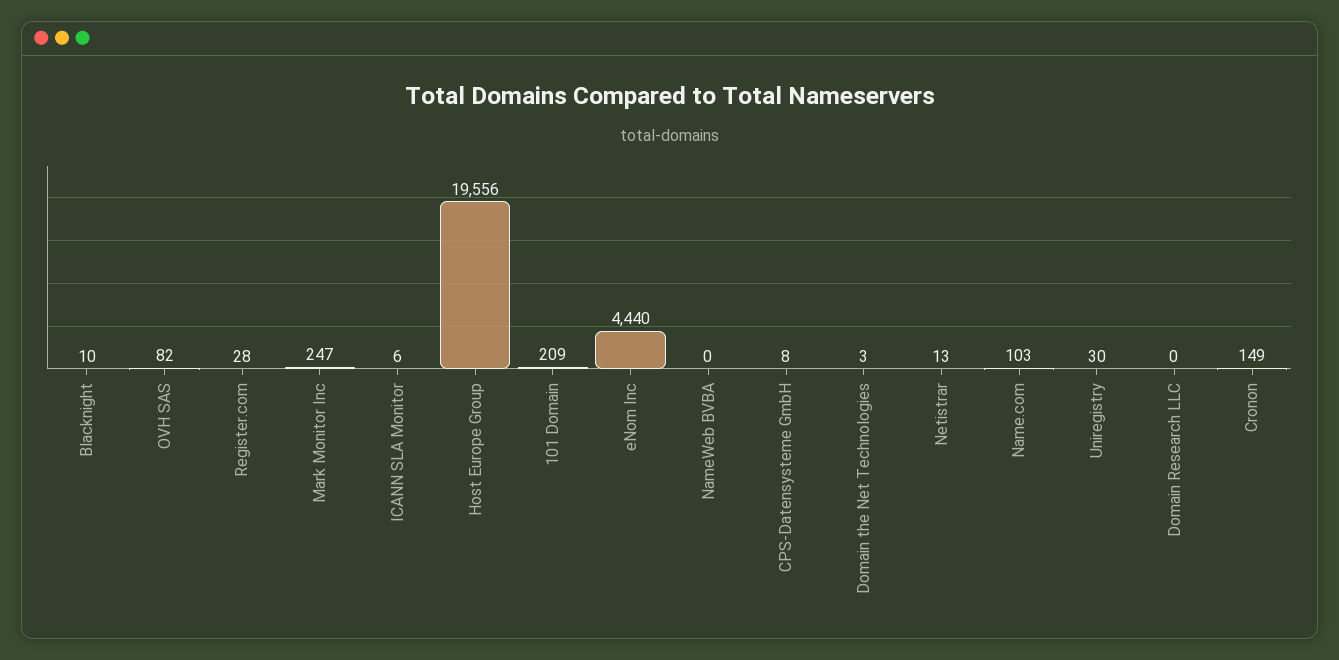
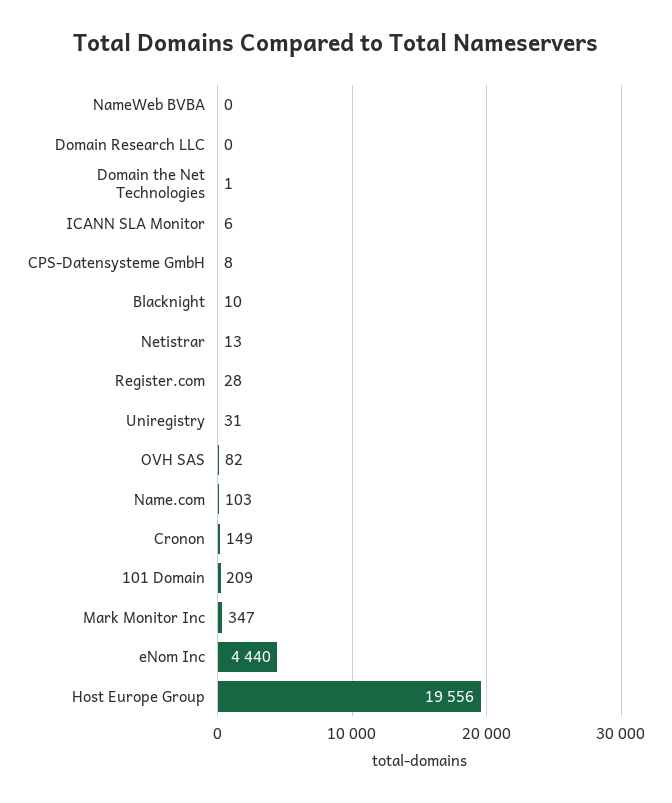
  {
    "Blacknight": 10,
    "OVH SAS": 82,
    "Register.com": 28,
-   "Mark Monitor Inc": 247,
+   "Mark Monitor Inc": 347,
    "ICANN SLA Monitor": 6,
    "Host Europe Group": 19556,
    "101 Domain": 209,
    "eNom Inc": 4440,
    "NameWeb BVBA": 0,
    "CPS-Datensysteme GmbH": 8,
-   "Domain the Net Technologies": 3,
+   "Domain the Net Technologies": 1,
    "Netistrar": 13,
    "Name.com": 103,
-   "Uniregistry": 30,
+   "Uniregistry": 31,
    "Domain Research LLC": 0,
    "Cronon": 149
  }

